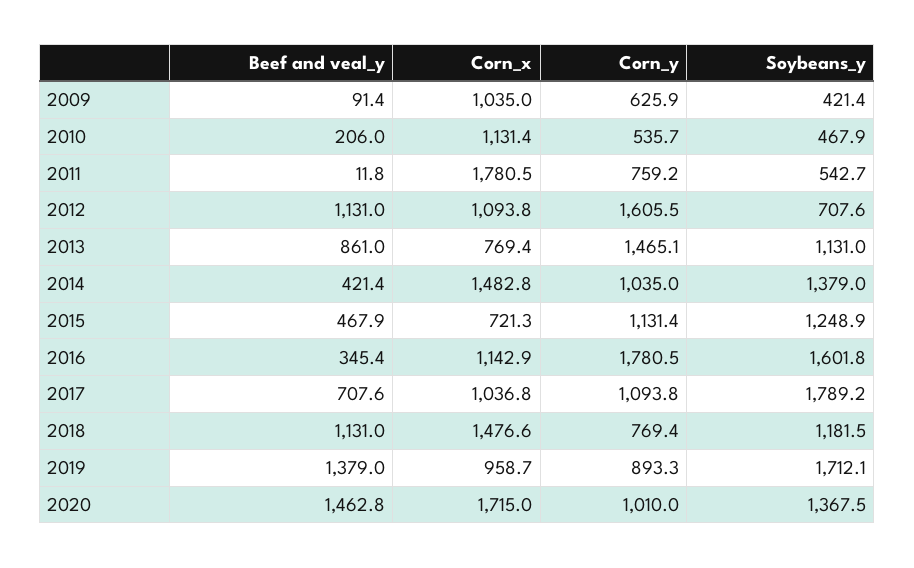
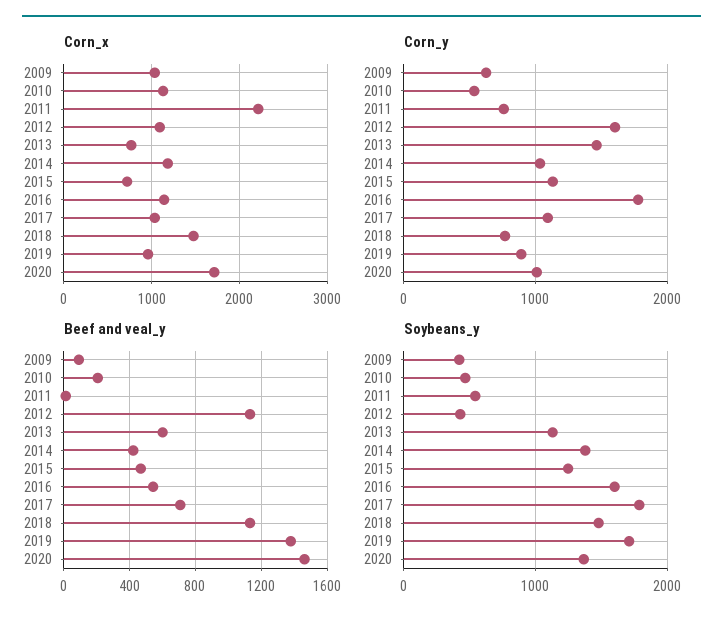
  {
    "Beef and veal_y": {
      "2009": 91.4,
      "2010": 206,
      "2011": 11.8,
      "2012": 1131,
-     "2013": 861,
+     "2013": 600,
      "2014": 421.4,
      "2015": 467.9,
-     "2016": 345.4,
+     "2016": 550,
      "2017": 707.6,
      "2018": 1131,
      "2019": 1379,
      "2020": 1462.8
    },
    "Corn_x": {
      "2009": 1035,
      "2010": 1131.4,
-     "2011": 1780.5,
+     "2011": 2200,
      "2012": 1093.8,
      "2013": 769.4,
-     "2014": 1482.8,
+     "2014": 1200,
      "2015": 721.3,
      "2016": 1142.9,
      "2017": 1036.8,
      "2018": 1476.6,
      "2019": 958.7,
      "2020": 1715
    },
    "Corn_y": {
      "2009": 625.9,
      "2010": 535.7,
      "2011": 759.2,
      "2012": 1605.5,
      "2013": 1465.1,
      "2014": 1035,
      "2015": 1131.4,
      "2016": 1780.5,
      "2017": 1093.8,
      "2018": 769.4,
      "2019": 893.3,
      "2020": 1010
    },
    "Soybeans_y": {
      "2009": 421.4,
      "2010": 467.9,
      "2011": 542.7,
-     "2012": 707.6,
+     "2012": 400,
      "2013": 1131,
      "2014": 1379,
      "2015": 1248.9,
      "2016": 1601.8,
      "2017": 1789.2,
-     "2018": 1181.5,
+     "2018": 1500,
      "2019": 1712.1,
      "2020": 1367.5
    }
  }

